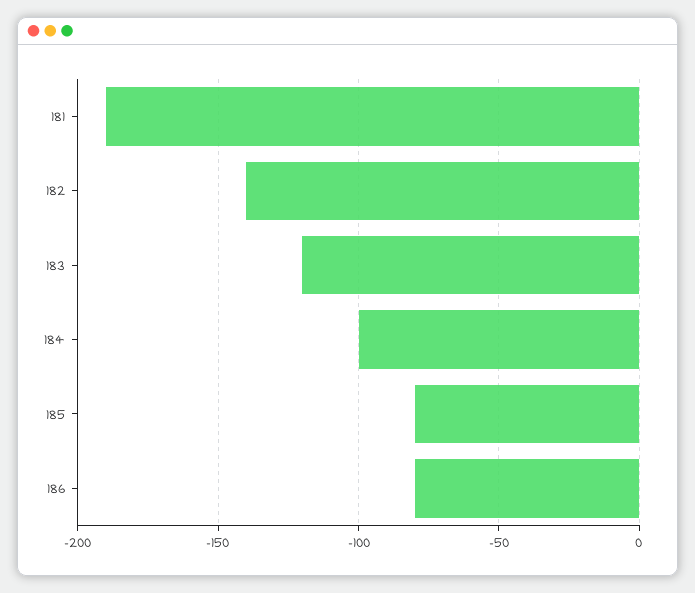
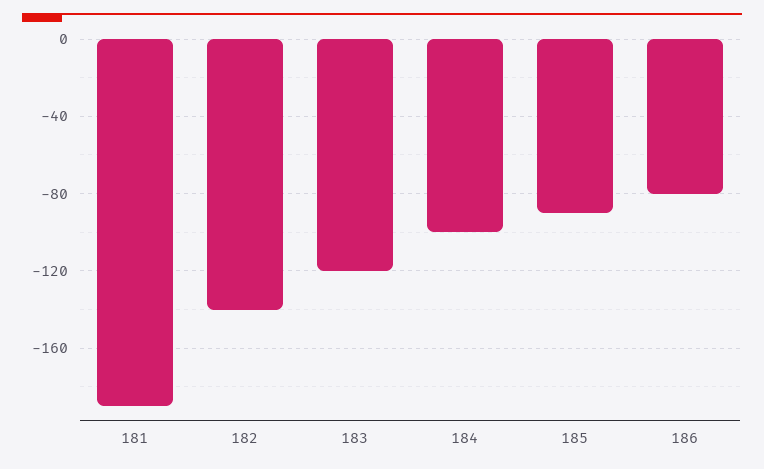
  {
    "181": -190,
    "182": -140,
    "183": -120,
    "184": -100,
-   "185": -80,
+   "185": -90,
    "186": -80
  }

